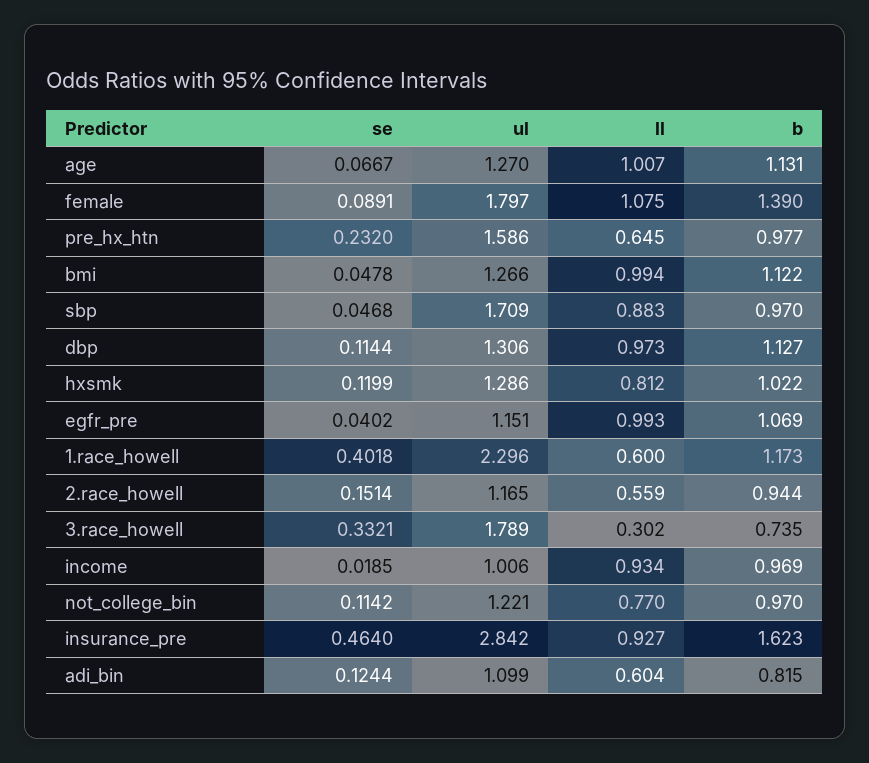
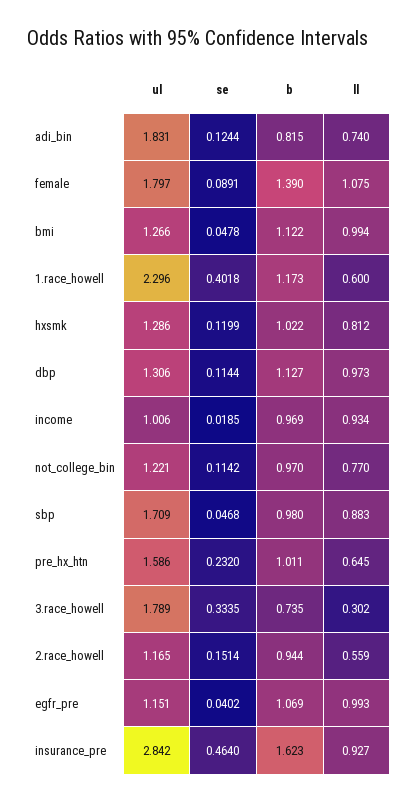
  {
    "se": {
-     "age": 0.0667,
      "female": 0.0891,
      "pre_hx_htn": 0.232,
      "bmi": 0.0478,
      "sbp": 0.0468,
      "dbp": 0.1144,
      "hxsmk": 0.1199,
      "egfr_pre": 0.0402,
      "1.race_howell": 0.4018,
      "2.race_howell": 0.1514,
-     "3.race_howell": 0.3321,
+     "3.race_howell": 0.3335,
      "income": 0.0185,
      "not_college_bin": 0.1142,
      "insurance_pre": 0.464,
      "adi_bin": 0.1244
    },
    "ul": {
-     "age": 1.27,
      "female": 1.797,
      "pre_hx_htn": 1.586,
      "bmi": 1.266,
      "sbp": 1.709,
      "dbp": 1.306,
      "hxsmk": 1.286,
      "egfr_pre": 1.151,
      "1.race_howell": 2.296,
      "2.race_howell": 1.165,
      "3.race_howell": 1.789,
      "income": 1.006,
      "not_college_bin": 1.221,
      "insurance_pre": 2.842,
-     "adi_bin": 1.099
+     "adi_bin": 1.831
    },
    "ll": {
-     "age": 1.007,
      "female": 1.075,
      "pre_hx_htn": 0.645,
      "bmi": 0.994,
      "sbp": 0.883,
      "dbp": 0.973,
      "hxsmk": 0.812,
      "egfr_pre": 0.993,
      "1.race_howell": 0.6,
      "2.race_howell": 0.559,
      "3.race_howell": 0.302,
      "income": 0.934,
      "not_college_bin": 0.77,
      "insurance_pre": 0.927,
-     "adi_bin": 0.604
+     "adi_bin": 0.74
    },
    "b": {
-     "age": 1.131,
      "female": 1.39,
-     "pre_hx_htn": 0.977,
+     "pre_hx_htn": 1.011,
      "bmi": 1.122,
-     "sbp": 0.97,
+     "sbp": 0.98,
      "dbp": 1.127,
      "hxsmk": 1.022,
      "egfr_pre": 1.069,
      "1.race_howell": 1.173,
      "2.race_howell": 0.944,
      "3.race_howell": 0.735,
      "income": 0.969,
      "not_college_bin": 0.97,
      "insurance_pre": 1.623,
      "adi_bin": 0.815
    }
  }

